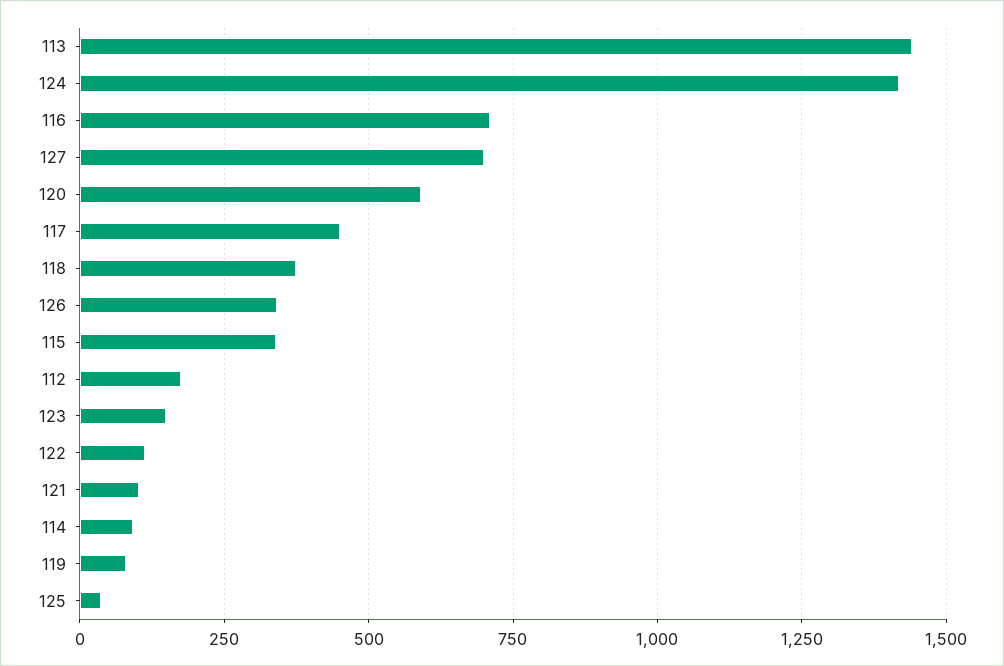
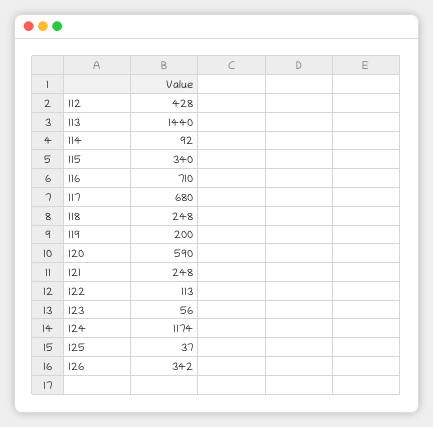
  {
    "113": 1440,
-   "124": 1425,
+   "124": 1174,
    "116": 710,
-   "127": 700,
    "120": 590,
-   "117": 450,
+   "117": 680,
-   "118": 375,
+   "118": 248,
    "126": 342,
    "115": 340,
-   "112": 175,
+   "112": 428,
-   "123": 150,
+   "123": 56,
    "122": 113,
-   "121": 100,
+   "121": 248,
    "114": 92,
-   "119": 75,
+   "119": 200,
    "125": 37
  }

